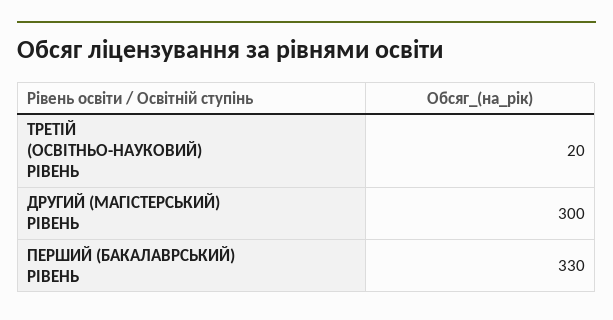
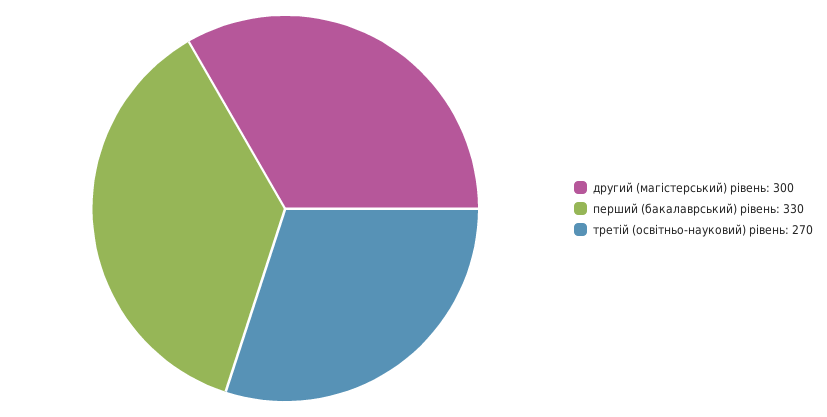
  {
-   "ТРЕТІЙ (ОСВІТНЬО-НАУКОВИЙ) РІВЕНЬ": 20,
+   "ТРЕТІЙ (ОСВІТНЬО-НАУКОВИЙ) РІВЕНЬ": 270,
    "ДРУГИЙ (МАГІСТЕРСЬКИЙ) РІВЕНЬ": 300,
    "ПЕРШИЙ (БАКАЛАВРСЬКИЙ) РІВЕНЬ": 330
  }

